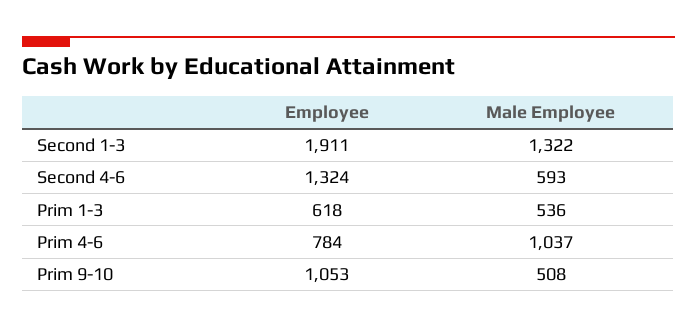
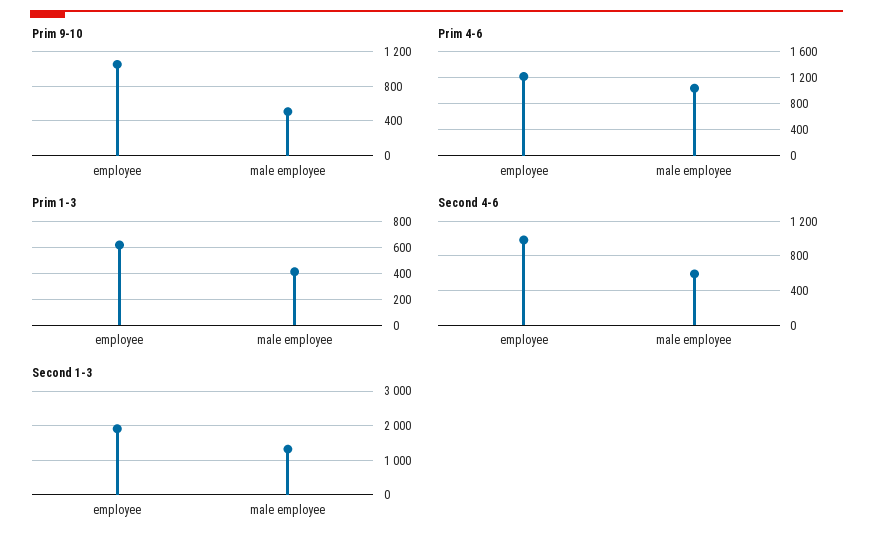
  {
    "Second 1-3": {
      "Employee": 1911,
      "Male Employee": 1322
    },
    "Second 4-6": {
-     "Employee": 1324,
+     "Employee": 1000,
      "Male Employee": 593
    },
    "Prim 1-3": {
      "Employee": 618,
-     "Male Employee": 536
+     "Male Employee": 400
    },
    "Prim 4-6": {
-     "Employee": 784,
+     "Employee": 1200,
      "Male Employee": 1037
    },
    "Prim 9-10": {
      "Employee": 1053,
      "Male Employee": 508
    }
  }

